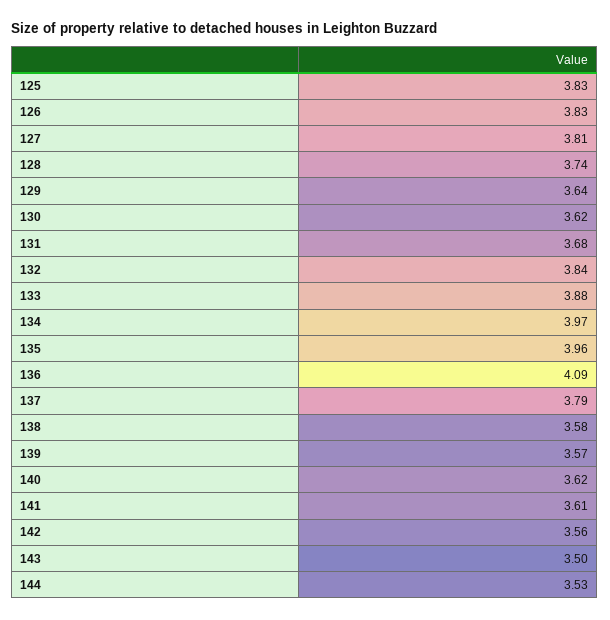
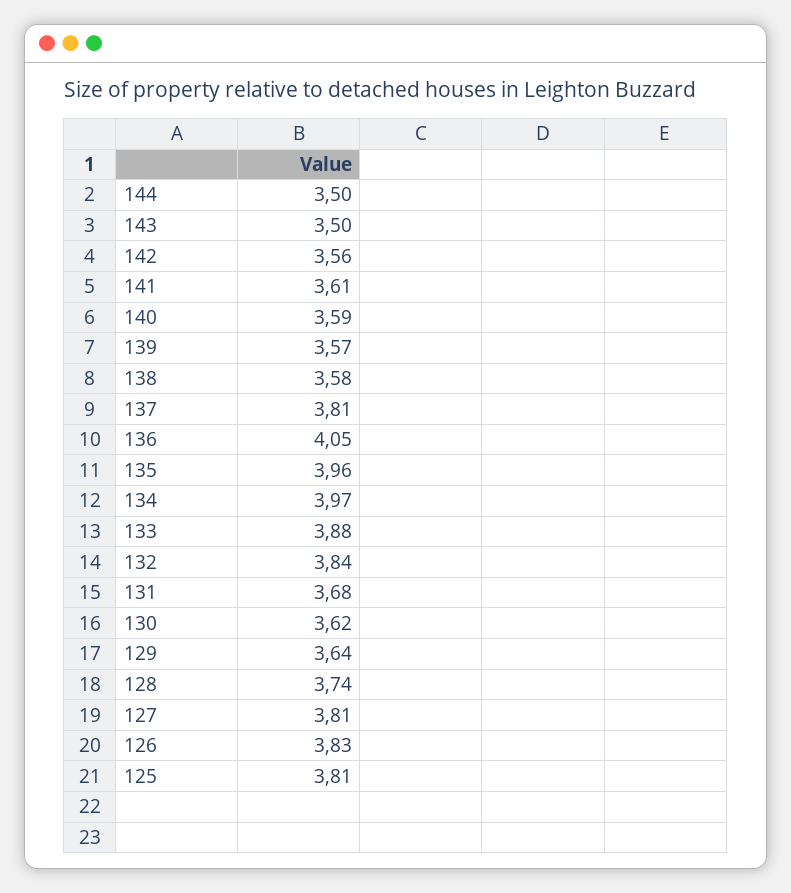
  {
-   "125": 3.83,
+   "125": 3.81,
    "126": 3.83,
    "127": 3.81,
    "128": 3.74,
    "129": 3.64,
    "130": 3.62,
    "131": 3.68,
    "132": 3.84,
    "133": 3.88,
    "134": 3.97,
    "135": 3.96,
-   "136": 4.09,
+   "136": 4.05,
-   "137": 3.79,
+   "137": 3.81,
    "138": 3.58,
    "139": 3.57,
-   "140": 3.62,
+   "140": 3.59,
    "141": 3.61,
    "142": 3.56,
    "143": 3.5,
-   "144": 3.53
+   "144": 3.5
  }

